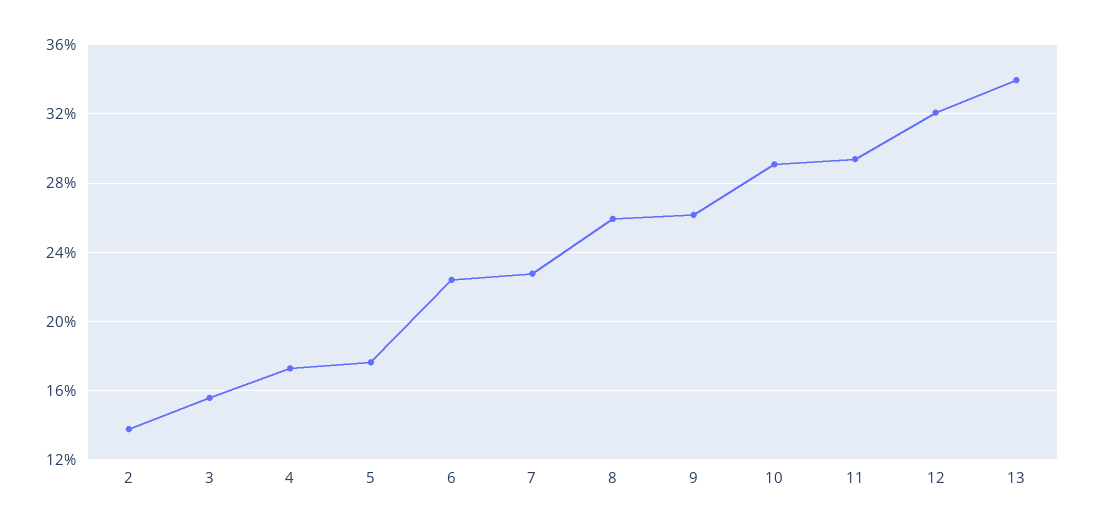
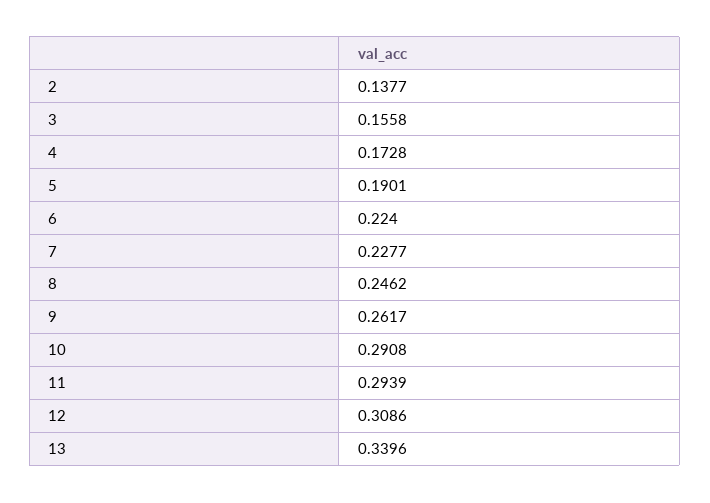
  {
    "2": 0.1377,
    "3": 0.1558,
    "4": 0.1728,
-   "5": 0.175,
+   "5": 0.1901,
    "6": 0.224,
    "7": 0.2277,
-   "8": 0.26,
+   "8": 0.2462,
    "9": 0.2617,
    "10": 0.2908,
    "11": 0.2939,
-   "12": 0.32,
+   "12": 0.3086,
    "13": 0.3396
  }

